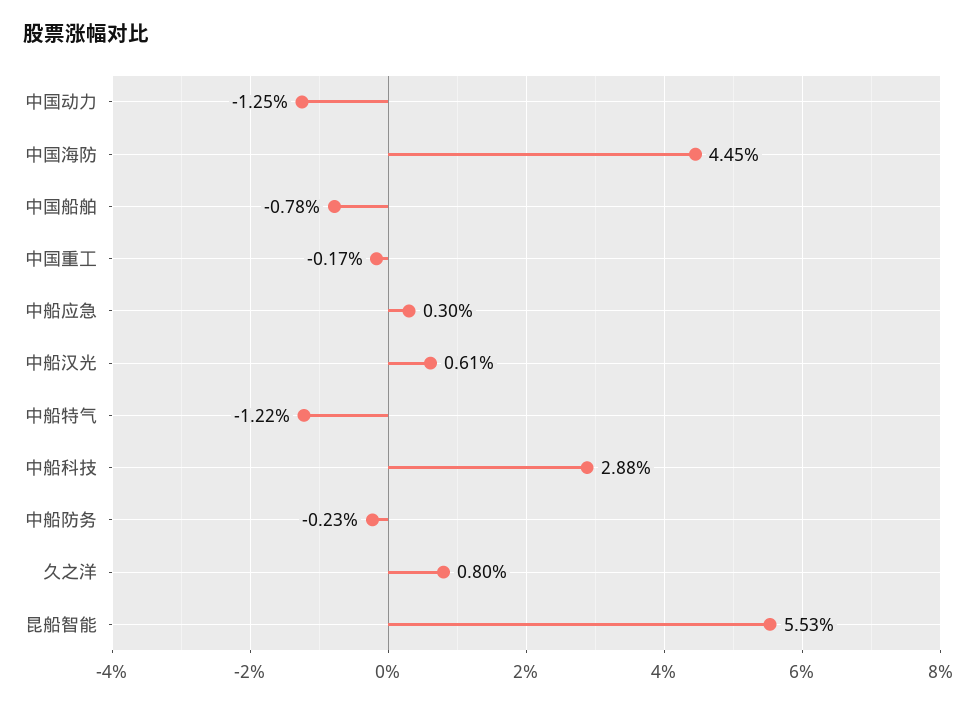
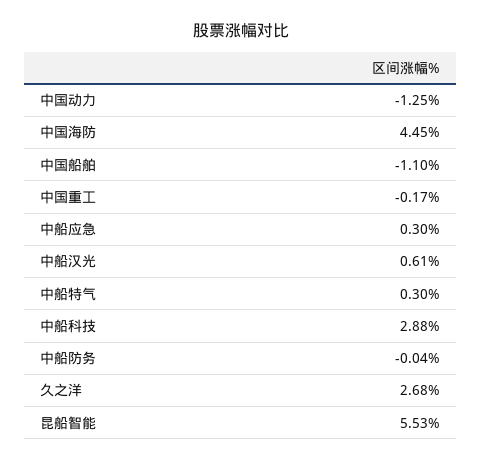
  {
    "中国动力": -1.25,
    "中国海防": 4.45,
-   "中国船舶": -0.78,
+   "中国船舶": -1.1,
    "中国重工": -0.17,
    "中船应急": 0.3,
    "中船汉光": 0.61,
-   "中船特气": -1.22,
+   "中船特气": 0.3,
    "中船科技": 2.88,
-   "中船防务": -0.23,
+   "中船防务": -0.04,
-   "久之洋": 0.8,
+   "久之洋": 2.68,
    "昆船智能": 5.53
  }

